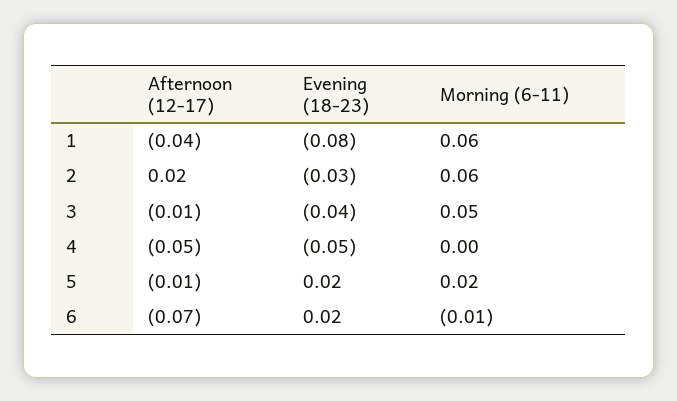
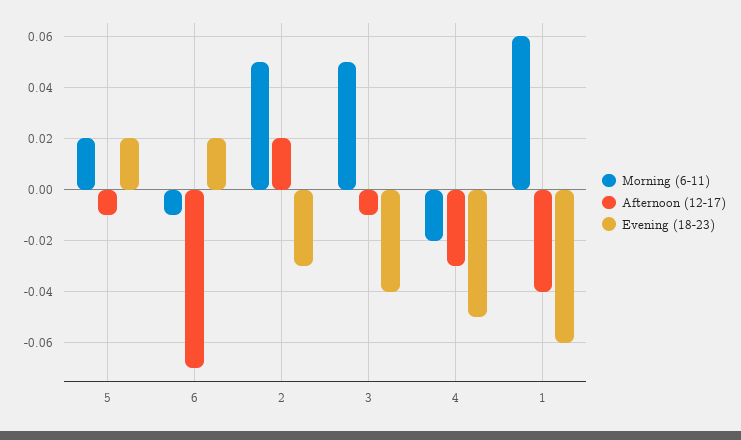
  {
    "Afternoon (12-17)": {
      "1": -0.04,
      "2": 0.02,
      "3": -0.01,
-     "4": -0.05,
+     "4": -0.03,
      "5": -0.01,
      "6": -0.07
    },
    "Evening (18-23)": {
-     "1": -0.08,
+     "1": -0.06,
      "2": -0.03,
      "3": -0.04,
      "4": -0.05,
      "5": 0.02,
      "6": 0.02
    },
    "Morning (6-11)": {
      "1": 0.06,
-     "2": 0.06,
+     "2": 0.05,
      "3": 0.05,
-     "4": 0,
+     "4": -0.02,
      "5": 0.02,
      "6": -0.01
    }
  }

